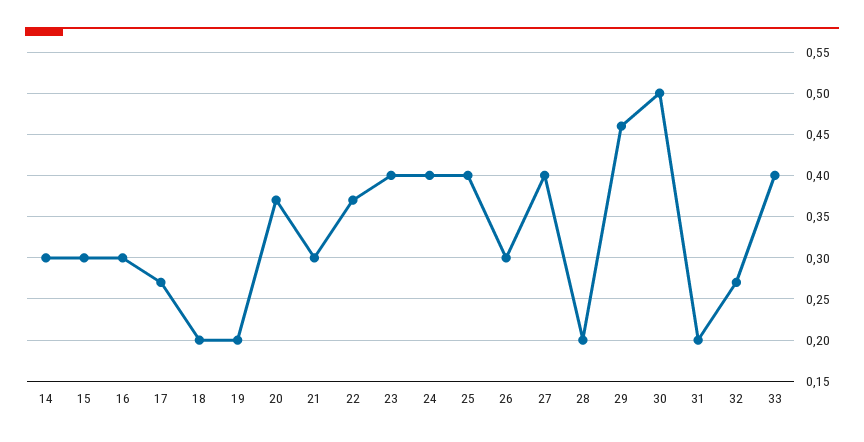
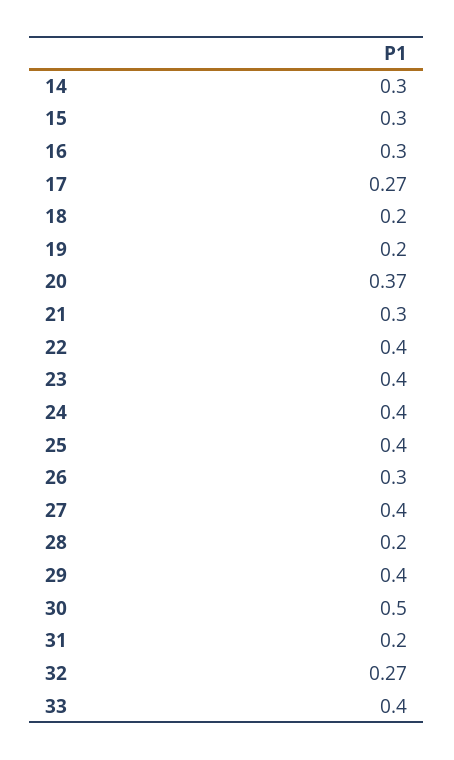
  {
    "14": 0.3,
    "15": 0.3,
    "16": 0.3,
    "17": 0.27,
    "18": 0.2,
    "19": 0.2,
    "20": 0.37,
    "21": 0.3,
-   "22": 0.37,
+   "22": 0.4,
    "23": 0.4,
    "24": 0.4,
    "25": 0.4,
    "26": 0.3,
    "27": 0.4,
    "28": 0.2,
-   "29": 0.46,
+   "29": 0.4,
    "30": 0.5,
    "31": 0.2,
    "32": 0.27,
    "33": 0.4
  }

